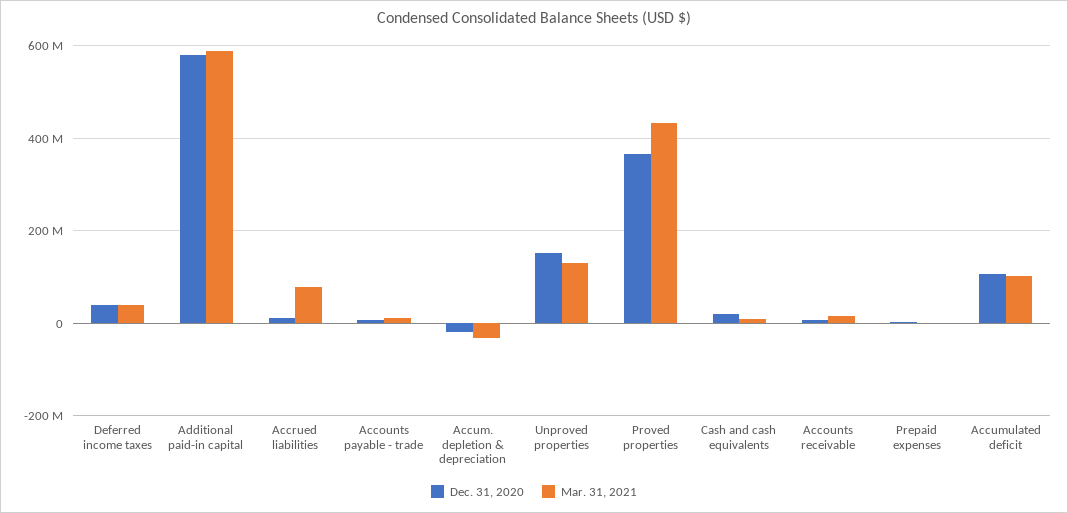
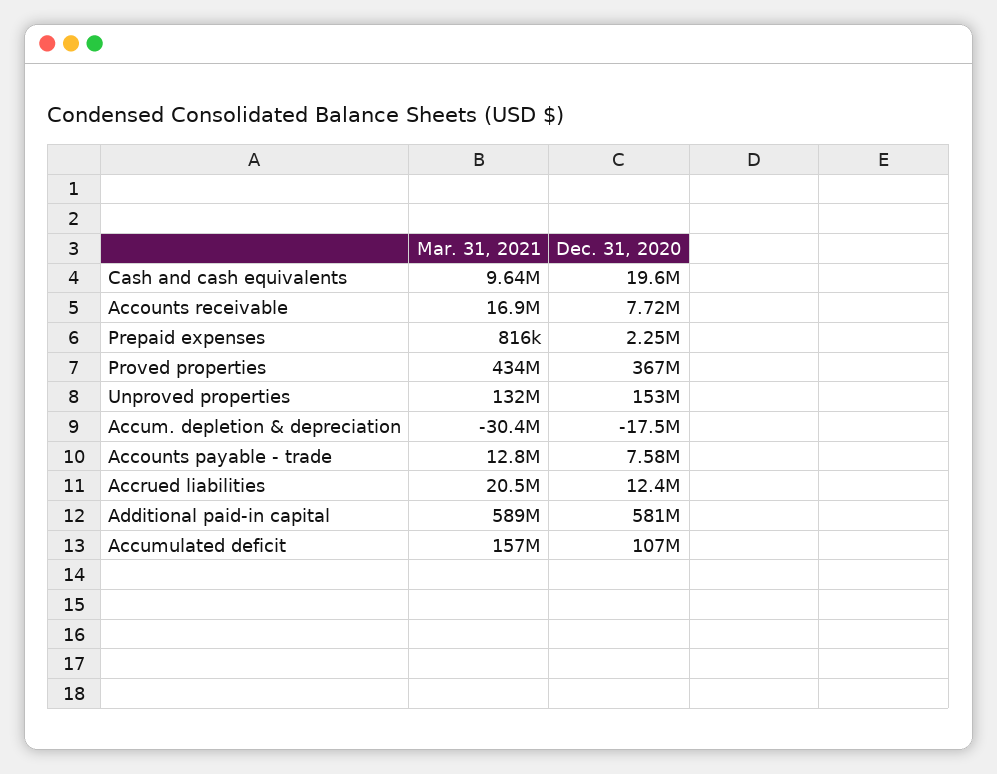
  {
    "Dec. 31, 2020": {
-     "Deferred income taxes": 40000000,
      "Additional paid-in capital": 581000000,
      "Accrued liabilities": 12400000,
      "Accounts payable - trade": 7580000,
      "Accum. depletion & depreciation": -17500000,
      "Unproved properties": 153000000,
      "Proved properties": 367000000,
      "Cash and cash equivalents": 19600000,
      "Accounts receivable": 7720000,
      "Prepaid expenses": 2250000,
      "Accumulated deficit": 107000000
    },
    "Mar. 31, 2021": {
-     "Deferred income taxes": 40000000,
      "Additional paid-in capital": 589000000,
-     "Accrued liabilities": 80000000,
+     "Accrued liabilities": 20500000,
      "Accounts payable - trade": 12800000,
      "Accum. depletion & depreciation": -30400000,
      "Unproved properties": 132000000,
      "Proved properties": 434000000,
      "Cash and cash equivalents": 9640000,
      "Accounts receivable": 16900000,
      "Prepaid expenses": 816000,
-     "Accumulated deficit": 100000000
+     "Accumulated deficit": 157000000
    }
  }

